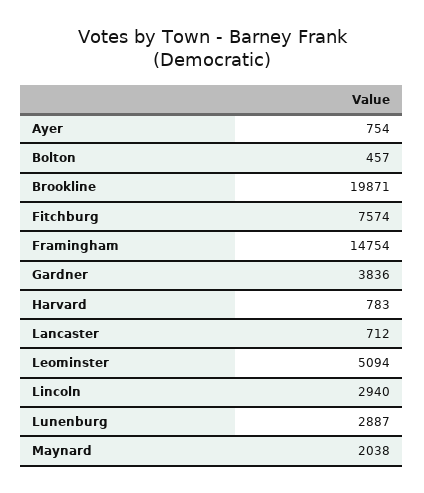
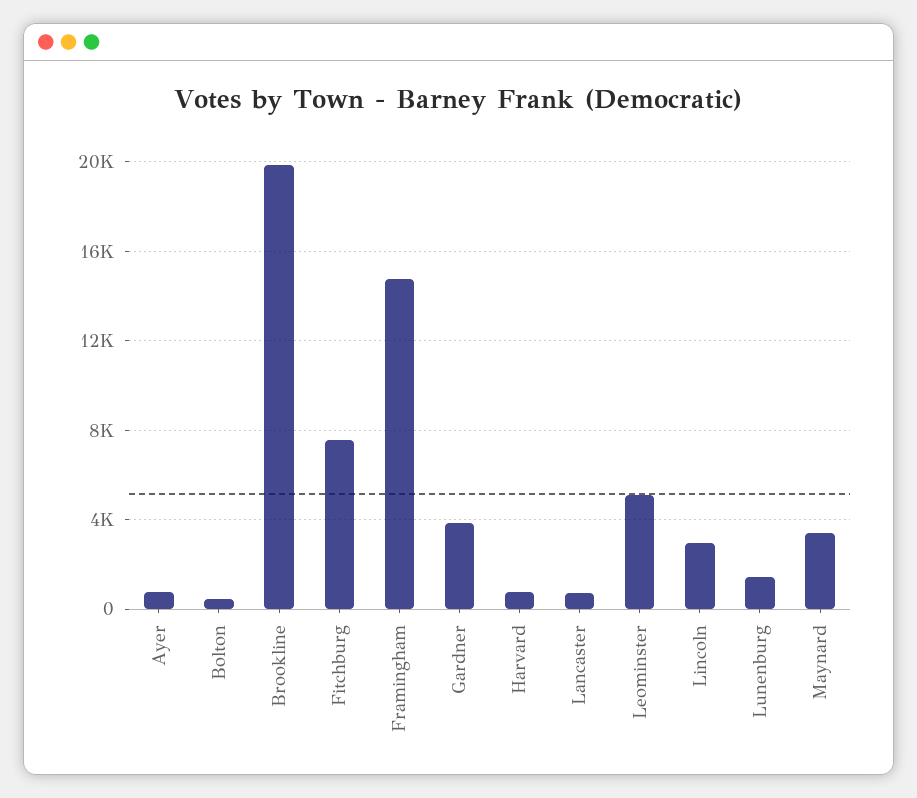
  {
    "Ayer": 754,
    "Bolton": 457,
    "Brookline": 19871,
    "Fitchburg": 7574,
    "Framingham": 14754,
    "Gardner": 3836,
    "Harvard": 783,
    "Lancaster": 712,
    "Leominster": 5094,
    "Lincoln": 2940,
-   "Lunenburg": 2887,
+   "Lunenburg": 1500,
-   "Maynard": 2038
+   "Maynard": 3500
  }

